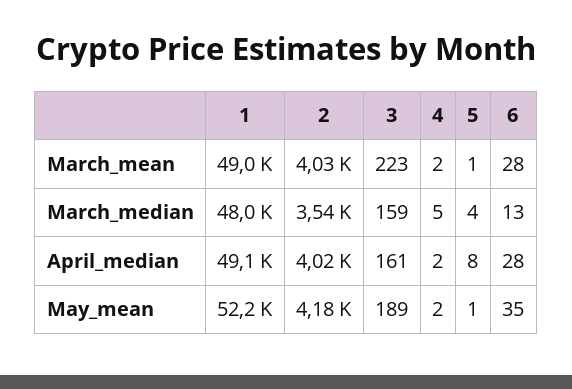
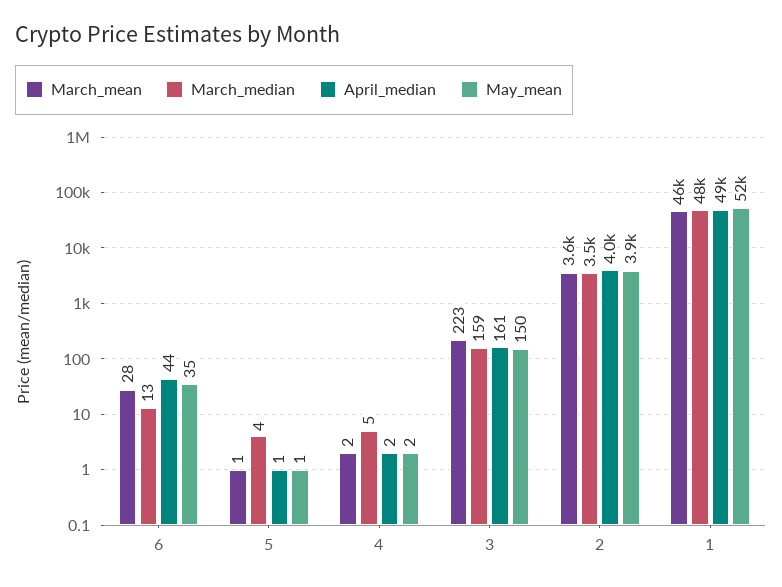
  {
    "March_mean": {
-     "1": 49000,
+     "1": 46000,
-     "2": 4030,
+     "2": 3600,
      "3": 223,
      "4": 2,
      "5": 1,
      "6": 28
    },
    "March_median": {
      "1": 48000,
      "2": 3540,
      "3": 159,
      "4": 5,
      "5": 4,
      "6": 13
    },
    "April_median": {
      "1": 49100,
      "2": 4020,
      "3": 161,
      "4": 2,
-     "5": 8,
+     "5": 1,
-     "6": 28
+     "6": 44
    },
    "May_mean": {
      "1": 52200,
-     "2": 4180,
+     "2": 3900,
-     "3": 189,
+     "3": 150,
      "4": 2,
      "5": 1,
      "6": 35
    }
  }

